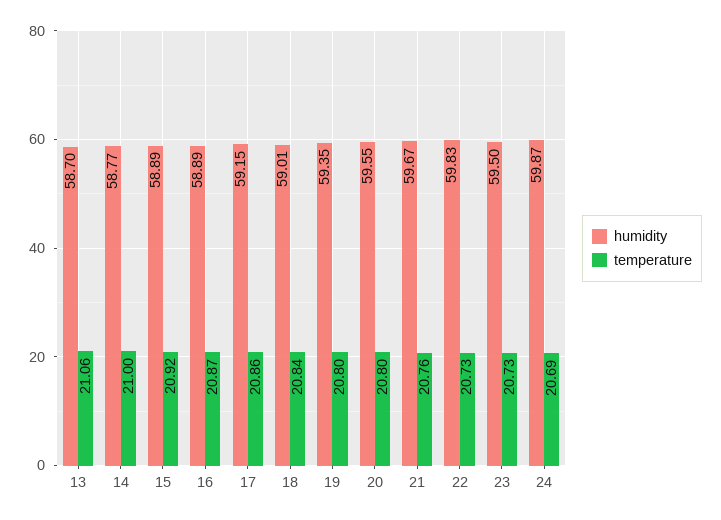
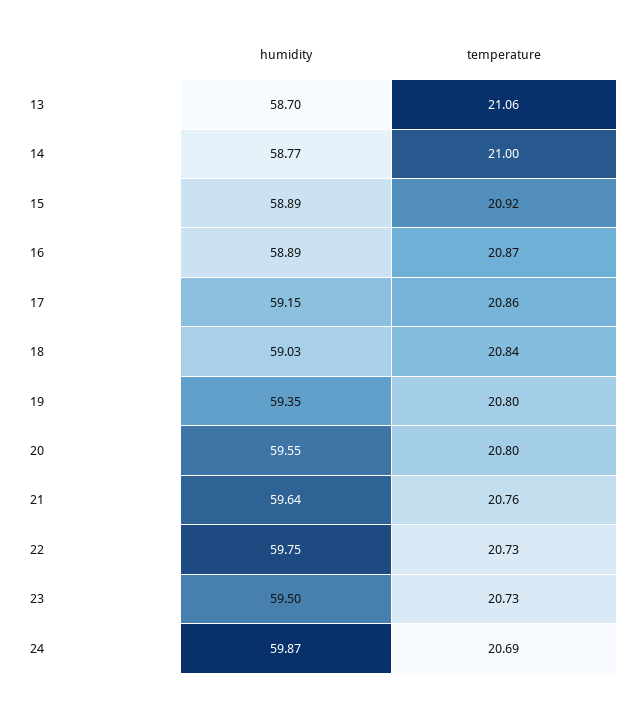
  {
    "humidity": {
      "13": 58.7,
      "14": 58.77,
      "15": 58.89,
      "16": 58.89,
      "17": 59.15,
-     "18": 59.01,
+     "18": 59.03,
      "19": 59.35,
      "20": 59.55,
-     "21": 59.67,
+     "21": 59.64,
-     "22": 59.83,
+     "22": 59.75,
      "23": 59.5,
      "24": 59.87
    },
    "temperature": {
      "13": 21.06,
      "14": 21,
      "15": 20.92,
      "16": 20.87,
      "17": 20.86,
      "18": 20.84,
      "19": 20.8,
      "20": 20.8,
      "21": 20.76,
      "22": 20.73,
      "23": 20.73,
      "24": 20.69
    }
  }

